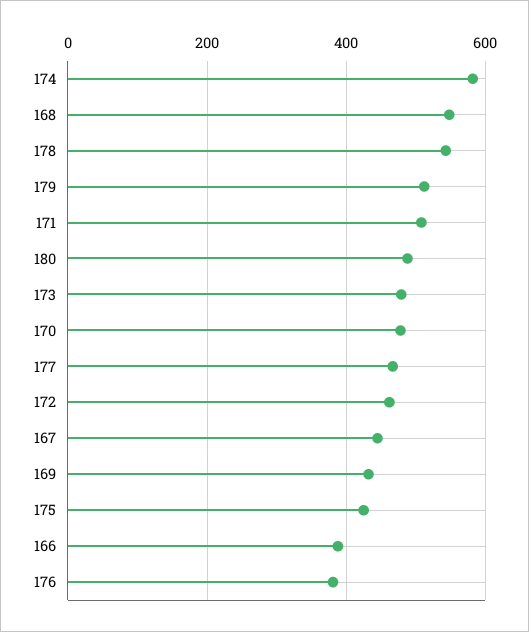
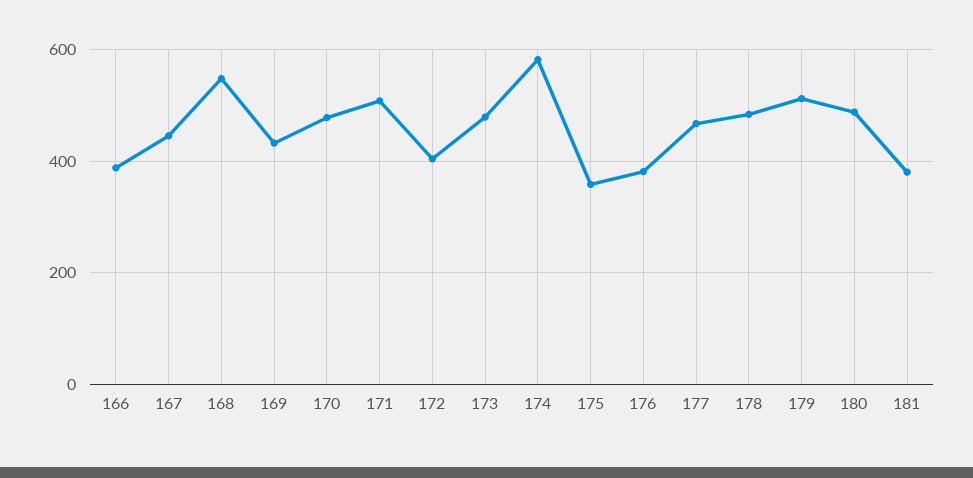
  {
    "174": 580,
    "168": 540,
-   "178": 540,
+   "178": 480,
    "179": 520,
    "171": 500,
    "180": 480,
    "173": 480,
    "170": 480,
    "177": 460,
-   "172": 460,
+   "172": 400,
    "167": 440,
    "169": 440,
-   "175": 420,
+   "175": 360,
    "166": 380,
-   "176": 380
+   "176": 380,
+   "181": 380
  }

